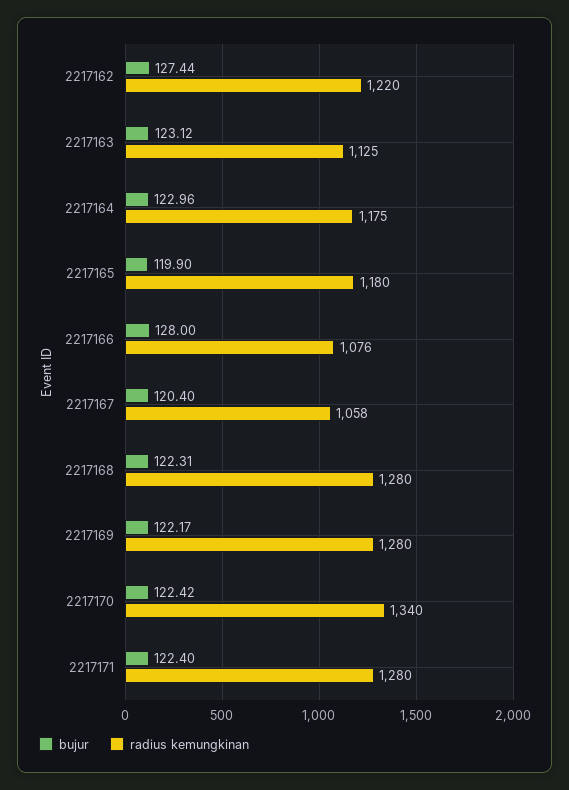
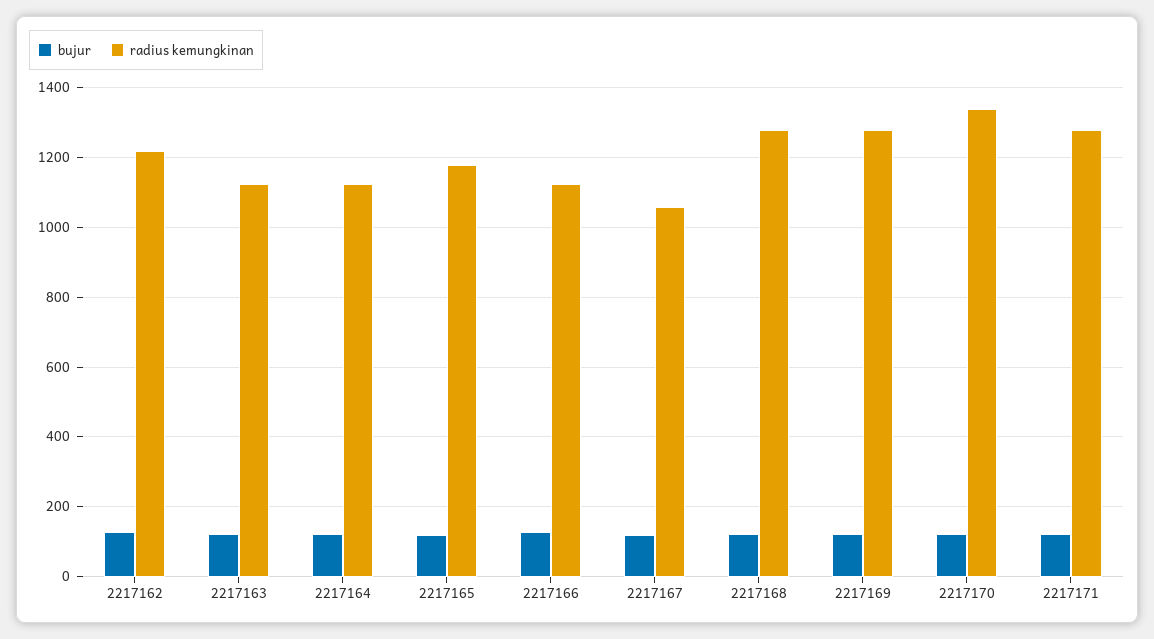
  {
    "bujur": {
      "2217162": 127.44,
      "2217163": 123.12,
      "2217164": 122.96,
      "2217165": 119.9,
      "2217166": 128,
      "2217167": 120.4,
      "2217168": 122.31,
      "2217169": 122.17,
      "2217170": 122.42,
      "2217171": 122.4
    },
    "radius kemungkinan": {
      "2217162": 1220,
      "2217163": 1125,
-     "2217164": 1175,
+     "2217164": 1120,
      "2217165": 1180,
-     "2217166": 1076,
+     "2217166": 1120,
      "2217167": 1058,
      "2217168": 1280,
      "2217169": 1280,
      "2217170": 1340,
      "2217171": 1280
    }
  }

